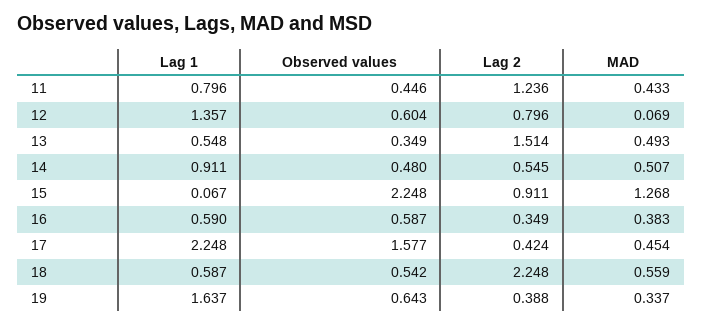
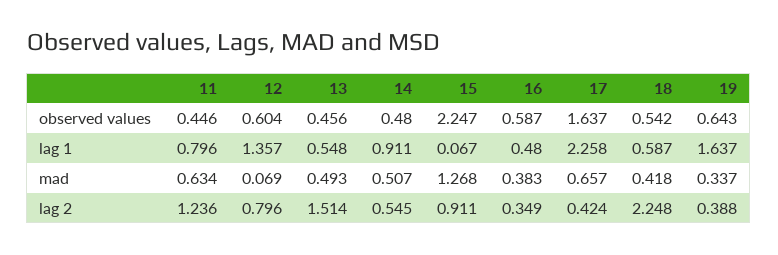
  {
    "Lag 1": {
      "11": 0.796,
      "12": 1.357,
      "13": 0.548,
      "14": 0.911,
      "15": 0.067,
-     "16": 0.59,
+     "16": 0.48,
-     "17": 2.248,
+     "17": 2.258,
      "18": 0.587,
      "19": 1.637
    },
    "Observed values": {
      "11": 0.446,
      "12": 0.604,
-     "13": 0.349,
+     "13": 0.456,
      "14": 0.48,
-     "15": 2.248,
+     "15": 2.247,
      "16": 0.587,
-     "17": 1.577,
+     "17": 1.637,
      "18": 0.542,
      "19": 0.643
    },
    "Lag 2": {
      "11": 1.236,
      "12": 0.796,
      "13": 1.514,
      "14": 0.545,
      "15": 0.911,
      "16": 0.349,
      "17": 0.424,
      "18": 2.248,
      "19": 0.388
    },
    "MAD": {
-     "11": 0.433,
+     "11": 0.634,
      "12": 0.069,
      "13": 0.493,
      "14": 0.507,
      "15": 1.268,
      "16": 0.383,
-     "17": 0.454,
+     "17": 0.657,
-     "18": 0.559,
+     "18": 0.418,
      "19": 0.337
    }
  }

